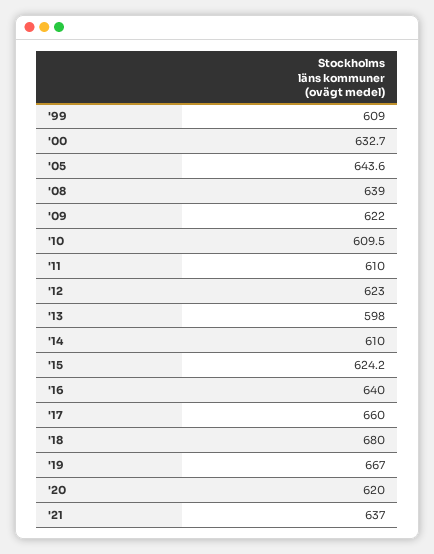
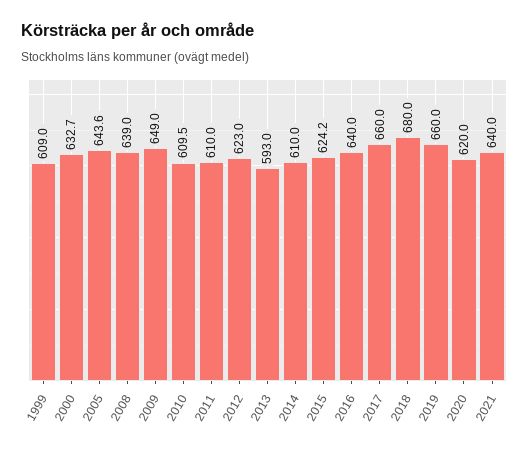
  {
    "'99": 609,
    "'00": 632.7,
    "'05": 643.6,
    "'08": 639,
-   "'09": 622,
+   "'09": 649,
    "'10": 609.5,
    "'11": 610,
    "'12": 623,
-   "'13": 598,
+   "'13": 593,
    "'14": 610,
    "'15": 624.2,
    "'16": 640,
    "'17": 660,
    "'18": 680,
-   "'19": 667,
+   "'19": 660,
    "'20": 620,
-   "'21": 637
+   "'21": 640
  }

